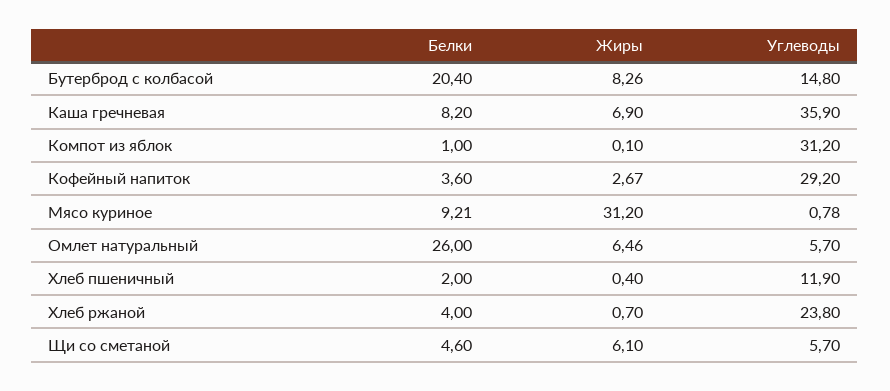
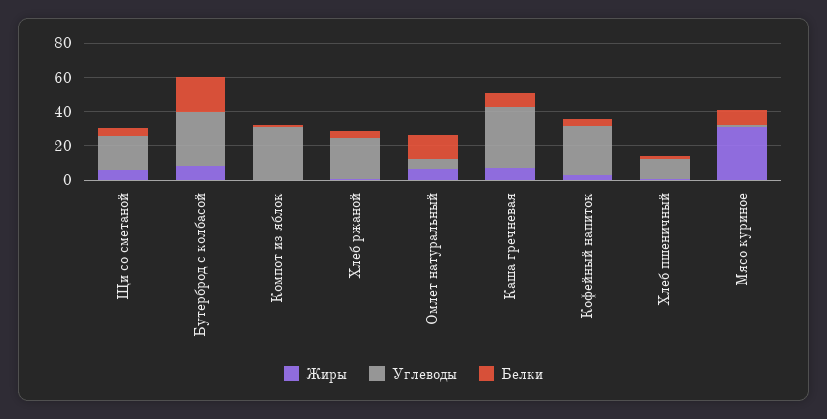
  {
    "Белки": {
      "Бутерброд с колбасой": 20.4,
      "Каша гречневая": 8.2,
      "Компот из яблок": 1,
      "Кофейный напиток": 3.6,
      "Мясо куриное": 9.21,
-     "Омлет натуральный": 26,
+     "Омлет натуральный": 15,
      "Хлеб пшеничный": 2,
      "Хлеб ржаной": 4,
      "Щи со сметаной": 4.6
    },
    "Жиры": {
      "Бутерброд с колбасой": 8.26,
      "Каша гречневая": 6.9,
      "Компот из яблок": 0.1,
      "Кофейный напиток": 2.67,
      "Мясо куриное": 31.2,
      "Омлет натуральный": 6.46,
      "Хлеб пшеничный": 0.4,
      "Хлеб ржаной": 0.7,
      "Щи со сметаной": 6.1
    },
    "Углеводы": {
-     "Бутерброд с колбасой": 14.8,
+     "Бутерброд с колбасой": 30,
      "Каша гречневая": 35.9,
      "Компот из яблок": 31.2,
      "Кофейный напиток": 29.2,
      "Мясо куриное": 0.78,
      "Омлет натуральный": 5.7,
      "Хлеб пшеничный": 11.9,
      "Хлеб ржаной": 23.8,
-     "Щи со сметаной": 5.7
+     "Щи со сметаной": 20
    }
  }

